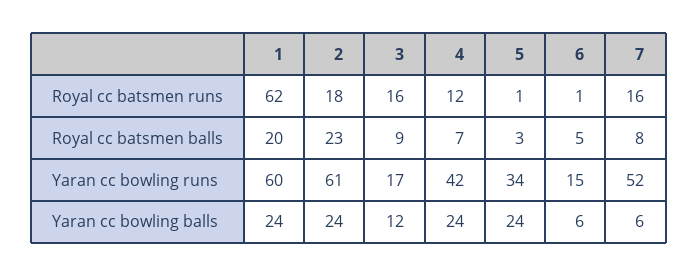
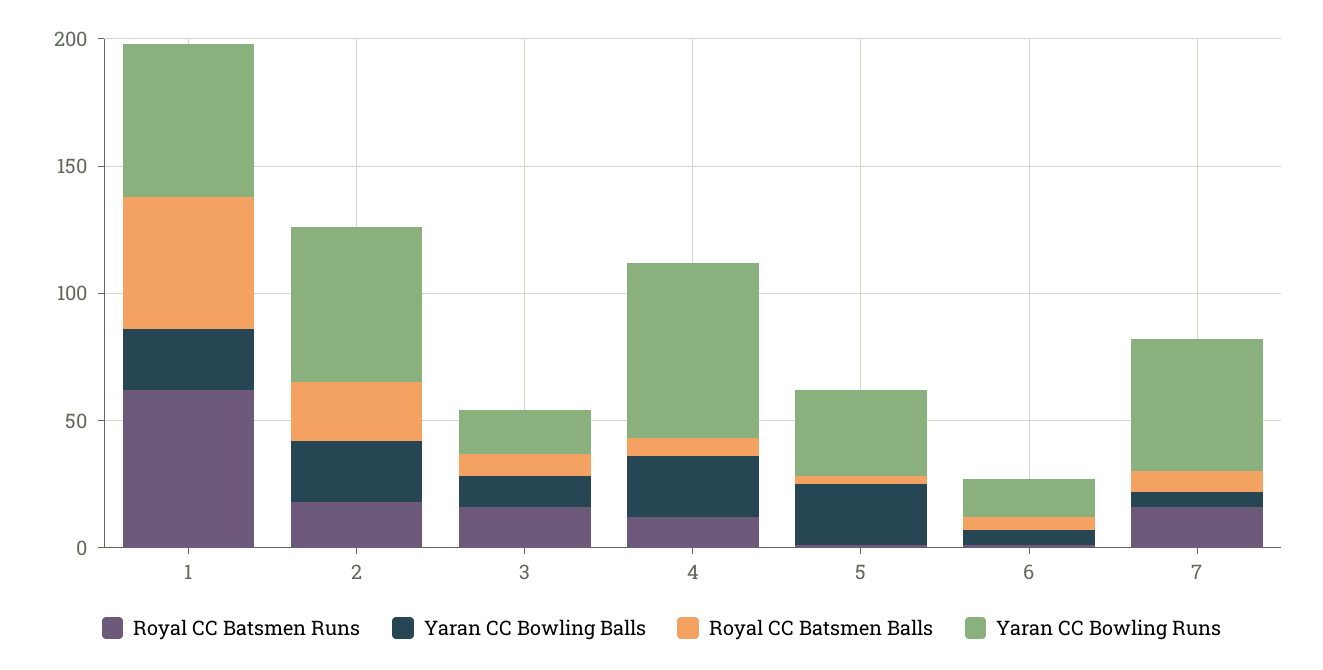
  {
    "Royal cc batsmen runs": {
      "1": 62,
      "2": 18,
      "3": 16,
      "4": 12,
      "5": 1,
      "6": 1,
      "7": 16
    },
    "Royal cc batsmen balls": {
-     "1": 20,
+     "1": 50,
      "2": 23,
      "3": 9,
      "4": 7,
      "5": 3,
      "6": 5,
      "7": 8
    },
    "Yaran cc bowling runs": {
      "1": 60,
      "2": 61,
      "3": 17,
-     "4": 42,
+     "4": 70,
      "5": 34,
      "6": 15,
      "7": 52
    },
    "Yaran cc bowling balls": {
      "1": 24,
      "2": 24,
      "3": 12,
      "4": 24,
      "5": 24,
      "6": 6,
      "7": 6
    }
  }

